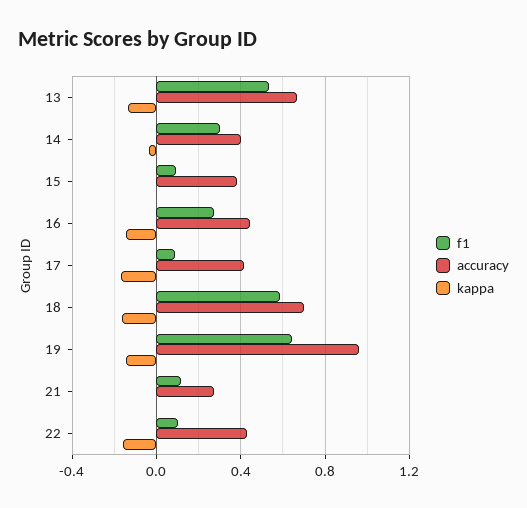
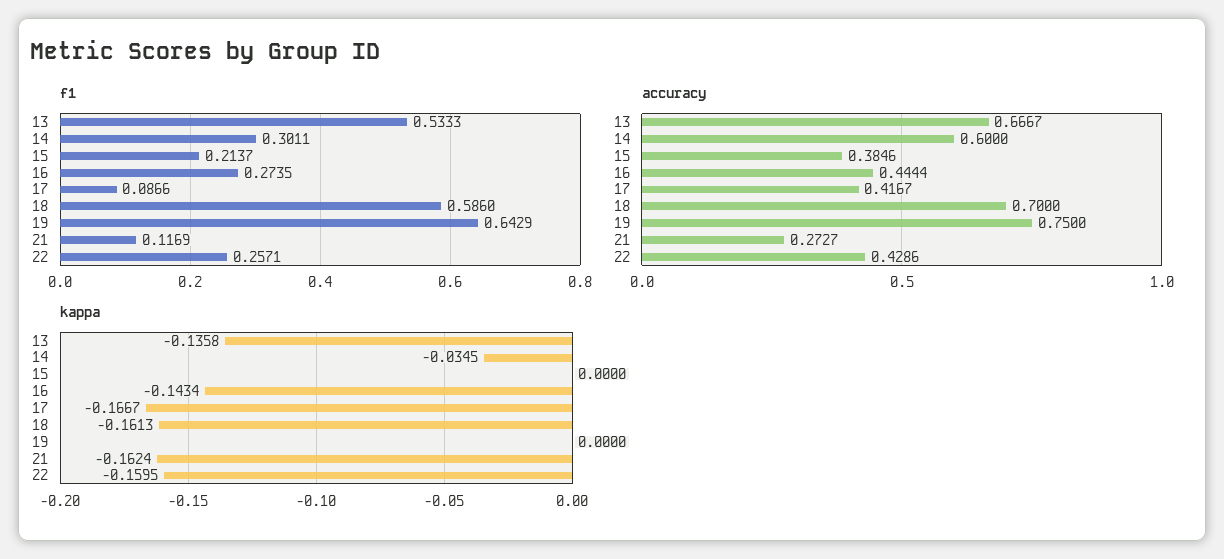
  {
    "f1": {
      "13": 0.5333,
      "14": 0.3011,
-     "15": 0.1,
+     "15": 0.2137,
      "16": 0.2735,
      "17": 0.0866,
      "18": 0.586,
      "19": 0.6429,
      "21": 0.1169,
-     "22": 0.1
+     "22": 0.2571
    },
    "accuracy": {
      "13": 0.6667,
-     "14": 0.4,
+     "14": 0.6,
      "15": 0.3846,
      "16": 0.4444,
      "17": 0.4167,
      "18": 0.7,
-     "19": 0.95,
+     "19": 0.75,
      "21": 0.2727,
      "22": 0.4286
    },
    "kappa": {
      "13": -0.1358,
      "14": -0.0345,
      "15": 0,
      "16": -0.1434,
      "17": -0.1667,
      "18": -0.1613,
-     "19": -0.15,
+     "19": 0,
-     "21": 0,
+     "21": -0.1624,
      "22": -0.1595
    }
  }

